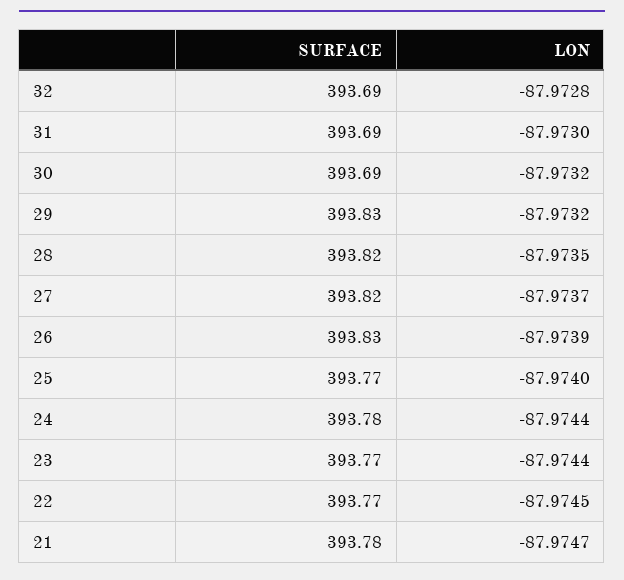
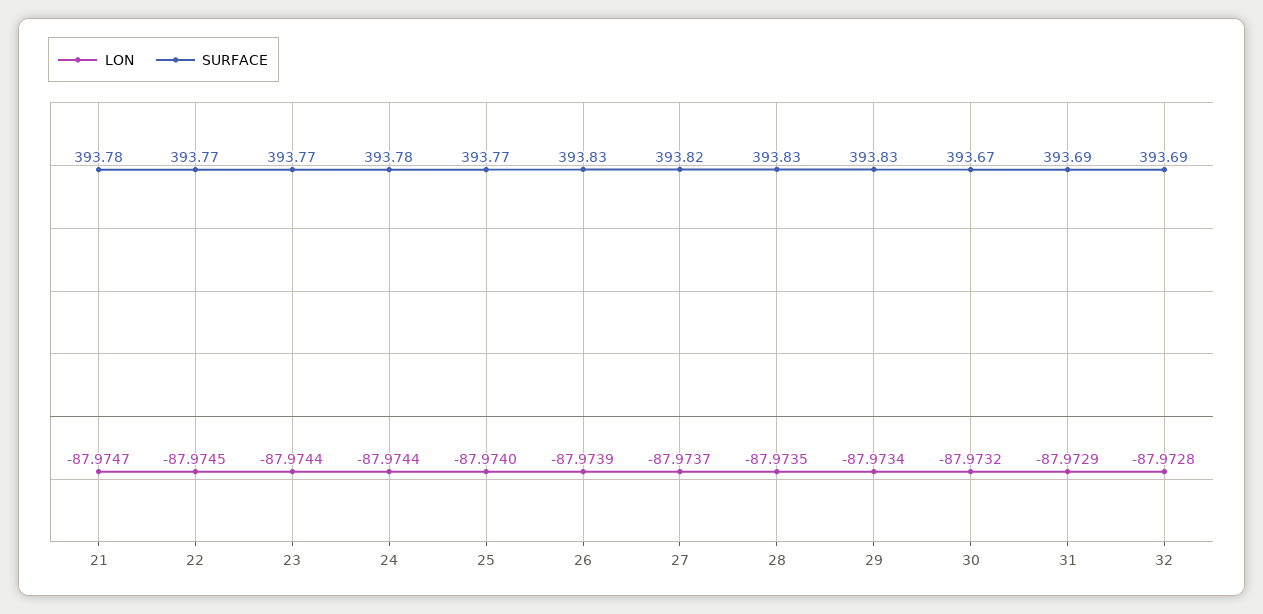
  {
    "SURFACE": {
      "32": 393.69,
      "31": 393.69,
-     "30": 393.69,
+     "30": 393.67,
      "29": 393.83,
-     "28": 393.82,
+     "28": 393.83,
      "27": 393.82,
      "26": 393.83,
      "25": 393.77,
      "24": 393.78,
      "23": 393.77,
      "22": 393.77,
      "21": 393.78
    },
    "LON": {
      "32": -87.9728,
-     "31": -87.973,
+     "31": -87.9729,
      "30": -87.9732,
-     "29": -87.9732,
+     "29": -87.9734,
      "28": -87.9735,
      "27": -87.9737,
      "26": -87.9739,
      "25": -87.974,
      "24": -87.9744,
      "23": -87.9744,
      "22": -87.9745,
      "21": -87.9747
    }
  }

